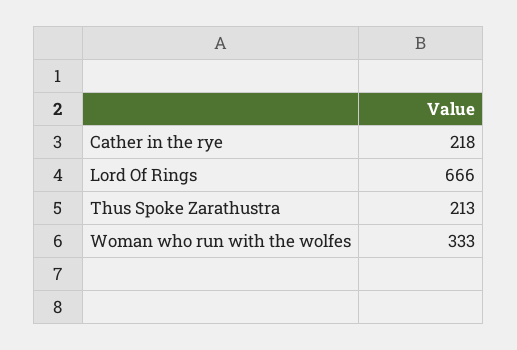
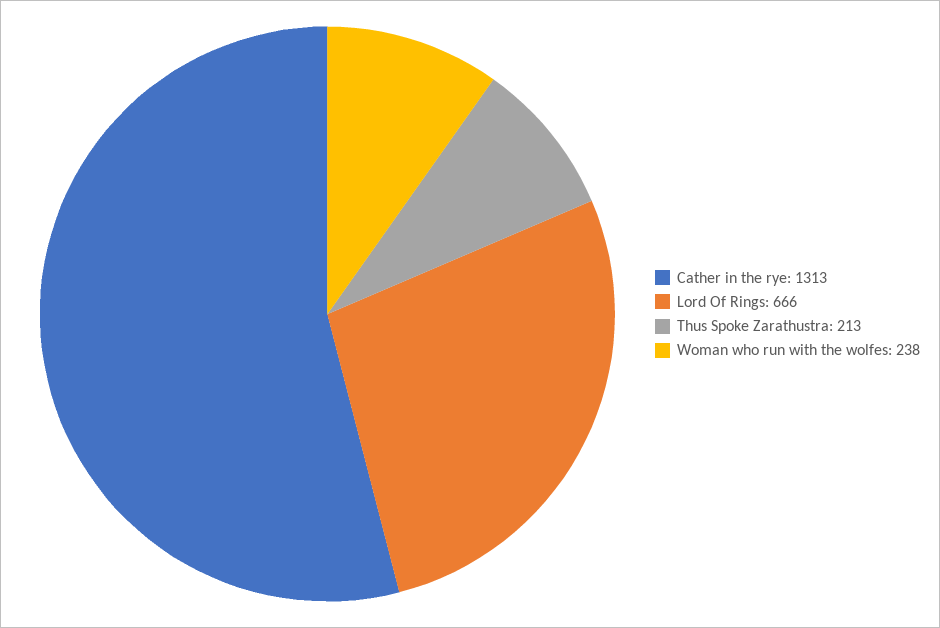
  {
-   "Cather in the rye": 218,
+   "Cather in the rye": 1313,
    "Lord Of Rings": 666,
    "Thus Spoke Zarathustra": 213,
-   "Woman who run with the wolfes": 333
+   "Woman who run with the wolfes": 238
  }

